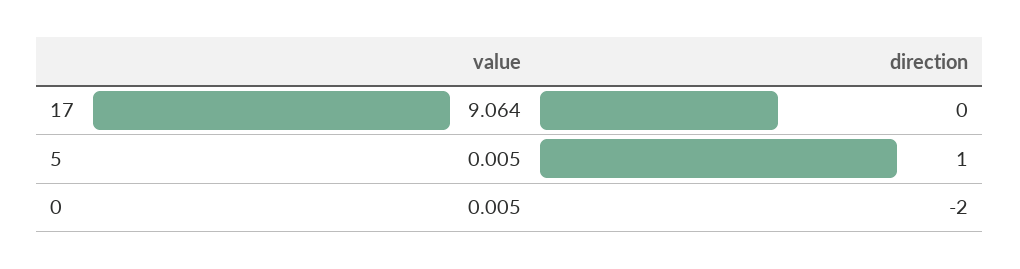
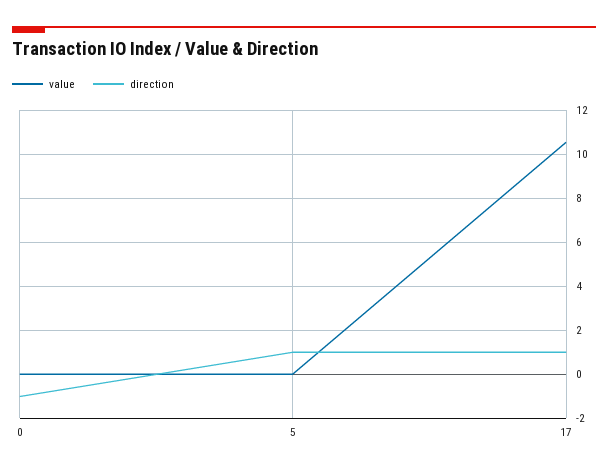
  {
    "value": {
-     "17": 9.064,
+     "17": 10.5,
      "5": 0.005,
      "0": 0.005
    },
    "direction": {
-     "17": 0,
+     "17": 1,
      "5": 1,
-     "0": -2
+     "0": -1
    }
  }

